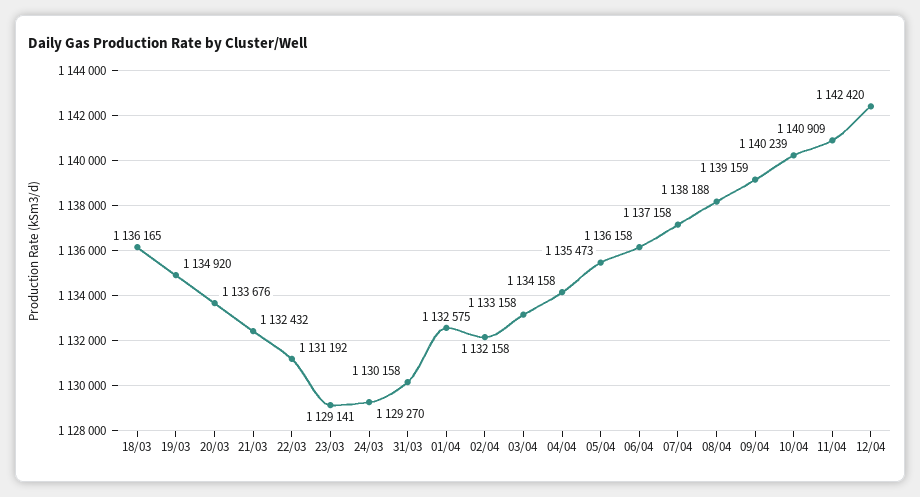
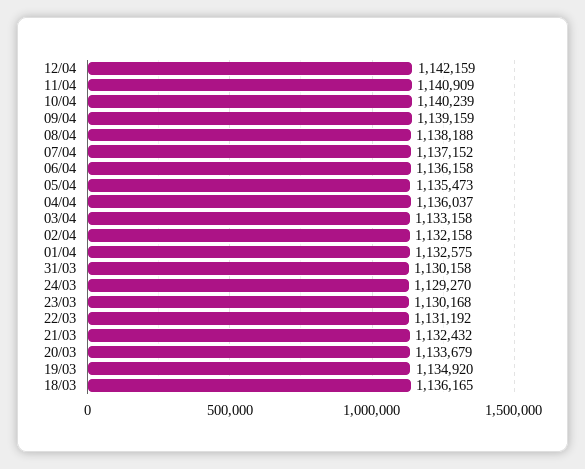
  {
    "18/03": 1136165,
    "19/03": 1134920,
-   "20/03": 1133676,
+   "20/03": 1133679,
    "21/03": 1132432,
    "22/03": 1131192,
-   "23/03": 1129141,
+   "23/03": 1130168,
    "24/03": 1129270,
    "31/03": 1130158,
    "01/04": 1132575,
    "02/04": 1132158,
    "03/04": 1133158,
-   "04/04": 1134158,
+   "04/04": 1136037,
    "05/04": 1135473,
    "06/04": 1136158,
-   "07/04": 1137158,
+   "07/04": 1137152,
    "08/04": 1138188,
    "09/04": 1139159,
    "10/04": 1140239,
    "11/04": 1140909,
-   "12/04": 1142420
+   "12/04": 1142159
  }

